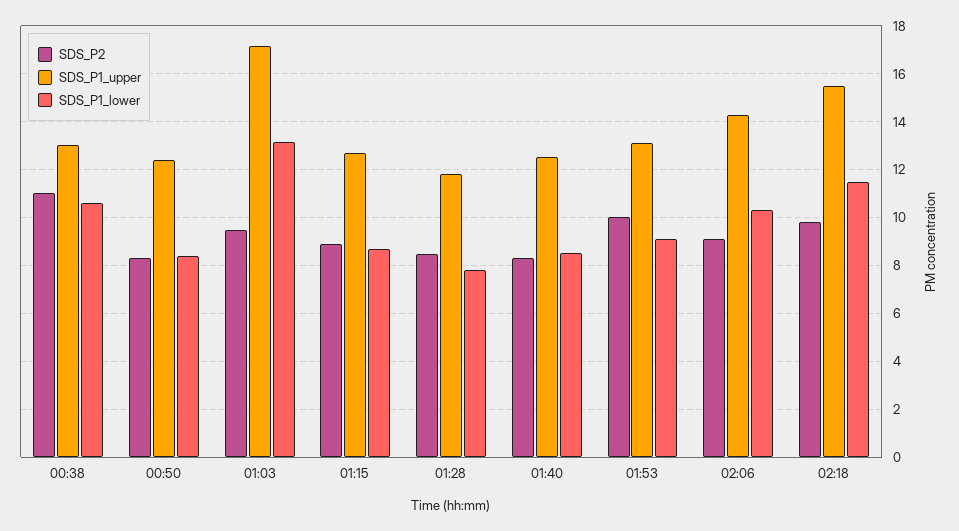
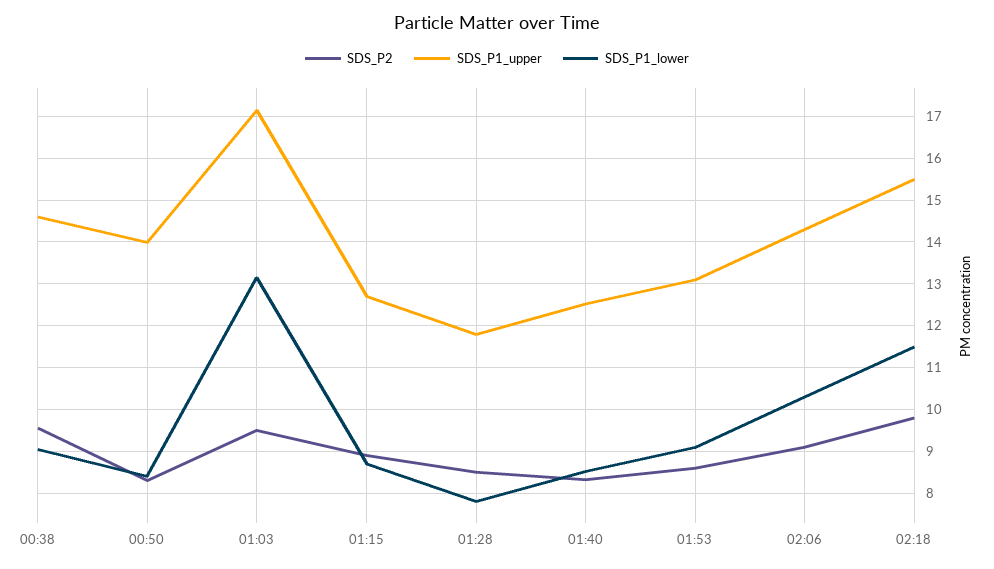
  {
    "SDS_P2": {
-     "00:38": 11,
+     "00:38": 9.6,
      "00:50": 8.4,
      "01:03": 9.6,
      "01:15": 9,
      "01:28": 8.6,
      "01:40": 8.4,
-     "01:53": 10,
+     "01:53": 8.6,
      "02:06": 9.2,
      "02:18": 9.8
    },
    "SDS_P1_upper": {
-     "00:38": 13,
+     "00:38": 14.6,
-     "00:50": 12.5,
+     "00:50": 14,
      "01:03": 17.2,
      "01:15": 12.8,
      "01:28": 11.8,
      "01:40": 12.6,
      "01:53": 13.2,
      "02:06": 14.4,
      "02:18": 15.6
    },
    "SDS_P1_lower": {
-     "00:38": 10.5,
+     "00:38": 9,
      "00:50": 8.4,
      "01:03": 13.2,
      "01:15": 8.8,
      "01:28": 7.8,
      "01:40": 8.6,
      "01:53": 9.2,
      "02:06": 10.4,
      "02:18": 11.6
    }
  }

